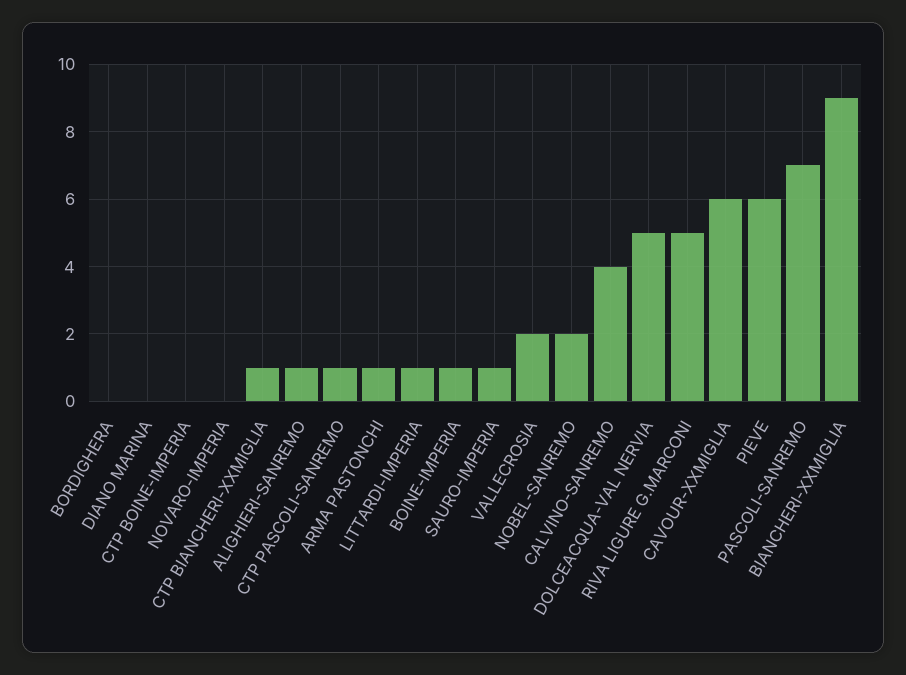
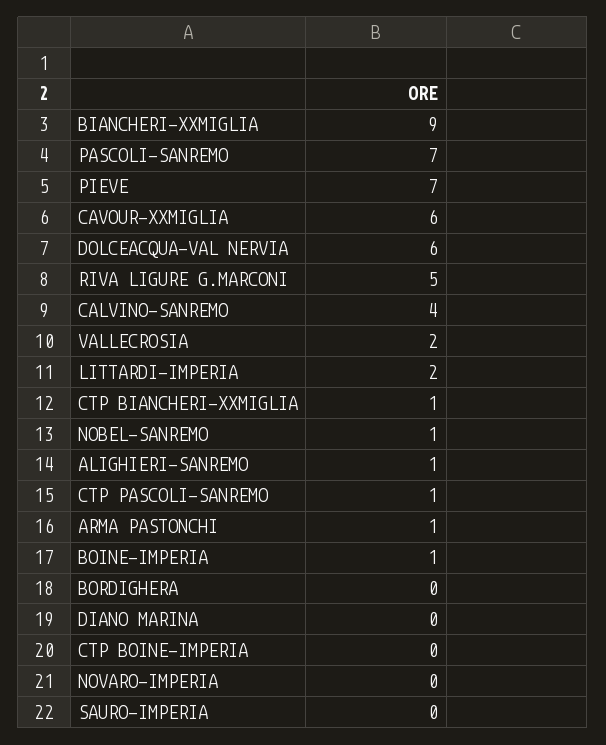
  {
    "BORDIGHERA": 0,
    "DIANO MARINA": 0,
    "CTP BOINE-IMPERIA": 0,
    "NOVARO-IMPERIA": 0,
    "CTP BIANCHERI-XXMIGLIA": 1,
    "ALIGHIERI-SANREMO": 1,
    "CTP PASCOLI-SANREMO": 1,
    "ARMA PASTONCHI": 1,
-   "LITTARDI-IMPERIA": 1,
+   "LITTARDI-IMPERIA": 2,
    "BOINE-IMPERIA": 1,
-   "SAURO-IMPERIA": 1,
+   "SAURO-IMPERIA": 0,
    "VALLECROSIA": 2,
-   "NOBEL-SANREMO": 2,
+   "NOBEL-SANREMO": 1,
    "CALVINO-SANREMO": 4,
-   "DOLCEACQUA-VAL NERVIA": 5,
+   "DOLCEACQUA-VAL NERVIA": 6,
    "RIVA LIGURE G.MARCONI": 5,
    "CAVOUR-XXMIGLIA": 6,
-   "PIEVE": 6,
+   "PIEVE": 7,
    "PASCOLI-SANREMO": 7,
    "BIANCHERI-XXMIGLIA": 9
  }

